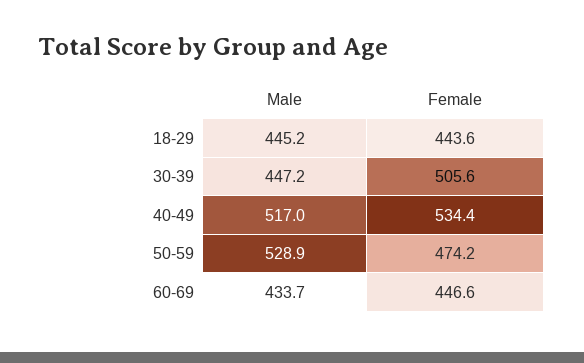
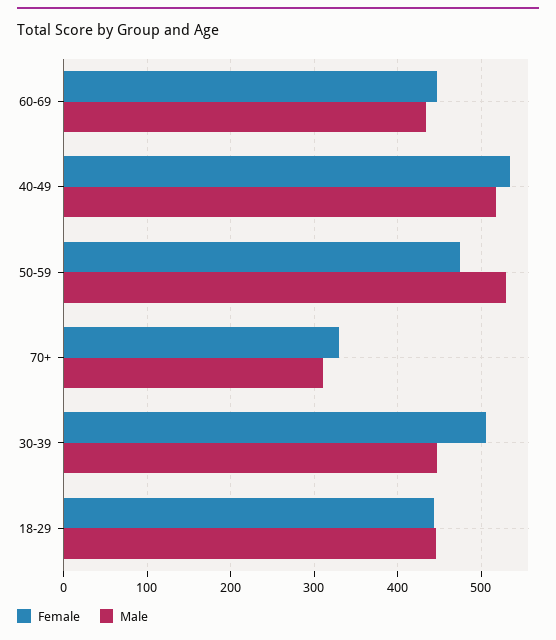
  {
    "Male": {
      "18-29": 445.2,
      "30-39": 447.2,
      "40-49": 517,
      "50-59": 528.9,
-     "60-69": 433.7
+     "60-69": 433.7,
+     "70+": 310
    },
    "Female": {
      "18-29": 443.6,
      "30-39": 505.6,
      "40-49": 534.4,
      "50-59": 474.2,
-     "60-69": 446.6
+     "60-69": 446.6,
+     "70+": 330
    }
  }

